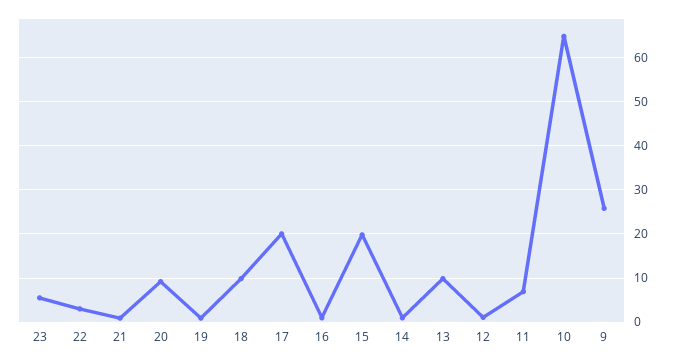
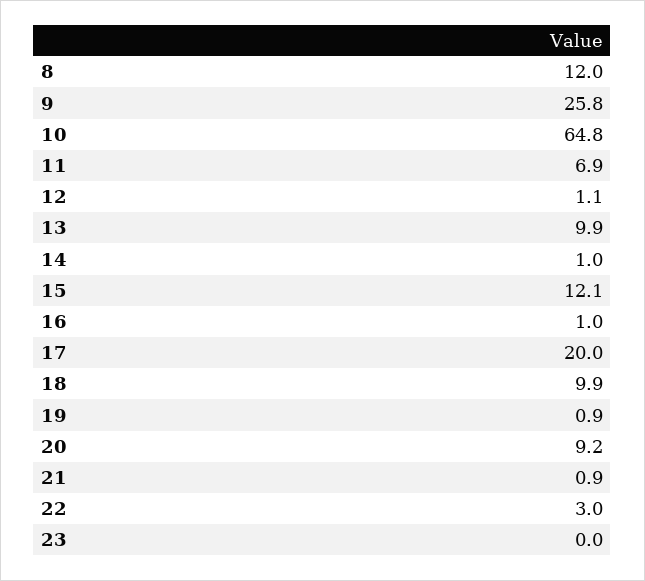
  {
-   "23": 6,
+   "23": 0,
    "22": 3,
    "21": 0.9,
    "20": 9.2,
    "19": 0.9,
    "18": 9.9,
    "17": 20,
    "16": 1,
-   "15": 20,
+   "15": 12.1,
    "14": 1,
    "13": 9.9,
    "12": 1.1,
    "11": 6.9,
    "10": 64.8,
-   "9": 25.8
+   "9": 25.8,
+   "8": 12
  }

